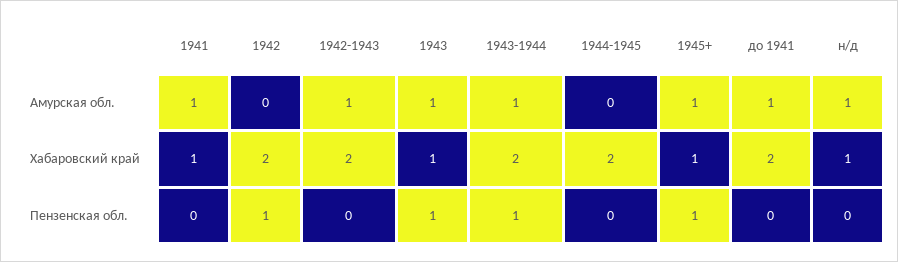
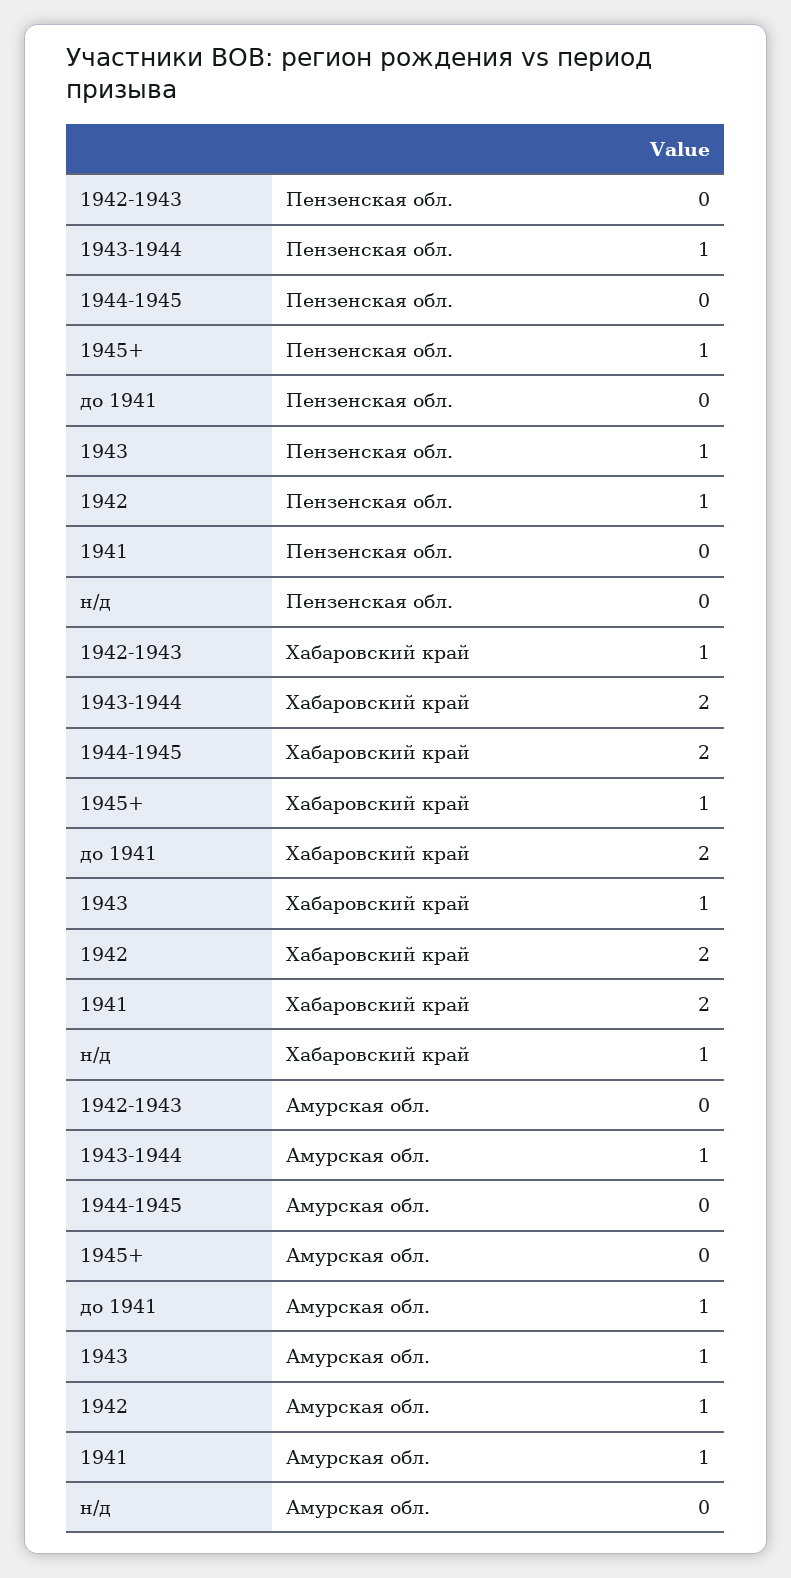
  {
    "1941": {
      "Амурская обл.": 1,
-     "Хабаровский край": 1,
+     "Хабаровский край": 2,
      "Пензенская обл.": 0
    },
    "1942": {
-     "Амурская обл.": 0,
+     "Амурская обл.": 1,
      "Хабаровский край": 2,
      "Пензенская обл.": 1
    },
    "1942-1943": {
-     "Амурская обл.": 1,
+     "Амурская обл.": 0,
-     "Хабаровский край": 2,
+     "Хабаровский край": 1,
      "Пензенская обл.": 0
    },
    "1943": {
      "Амурская обл.": 1,
      "Хабаровский край": 1,
      "Пензенская обл.": 1
    },
    "1943-1944": {
      "Амурская обл.": 1,
      "Хабаровский край": 2,
      "Пензенская обл.": 1
    },
    "1944-1945": {
      "Амурская обл.": 0,
      "Хабаровский край": 2,
      "Пензенская обл.": 0
    },
    "1945+": {
-     "Амурская обл.": 1,
+     "Амурская обл.": 0,
      "Хабаровский край": 1,
      "Пензенская обл.": 1
    },
    "до 1941": {
      "Амурская обл.": 1,
      "Хабаровский край": 2,
      "Пензенская обл.": 0
    },
    "н/д": {
-     "Амурская обл.": 1,
+     "Амурская обл.": 0,
      "Хабаровский край": 1,
      "Пензенская обл.": 0
    }
  }

